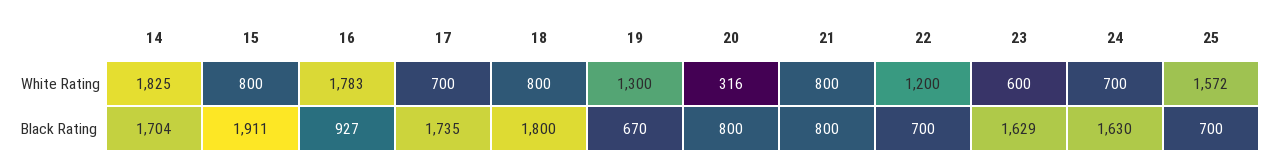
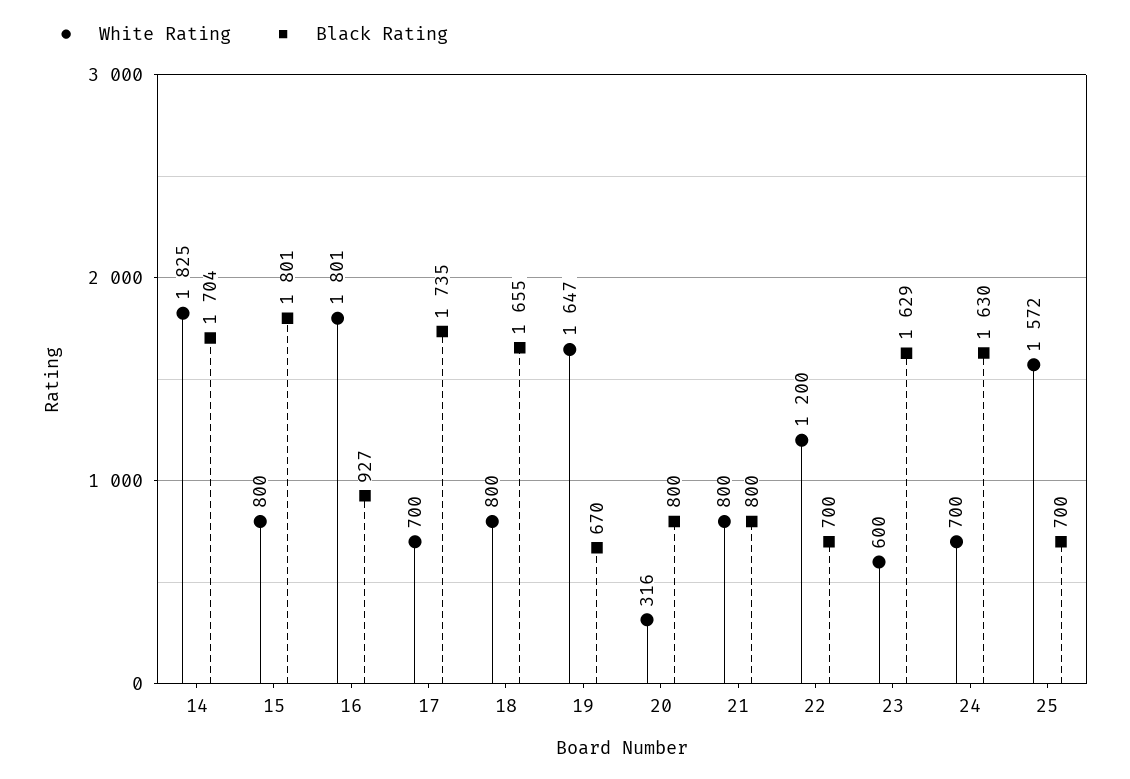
  {
    "White Rating": {
      "14": 1825,
      "15": 800,
-     "16": 1783,
+     "16": 1801,
      "17": 700,
      "18": 800,
-     "19": 1300,
+     "19": 1647,
      "20": 316,
      "21": 800,
      "22": 1200,
      "23": 600,
      "24": 700,
      "25": 1572
    },
    "Black Rating": {
      "14": 1704,
-     "15": 1911,
+     "15": 1801,
      "16": 927,
      "17": 1735,
-     "18": 1800,
+     "18": 1655,
      "19": 670,
      "20": 800,
      "21": 800,
      "22": 700,
      "23": 1629,
      "24": 1630,
      "25": 700
    }
  }

